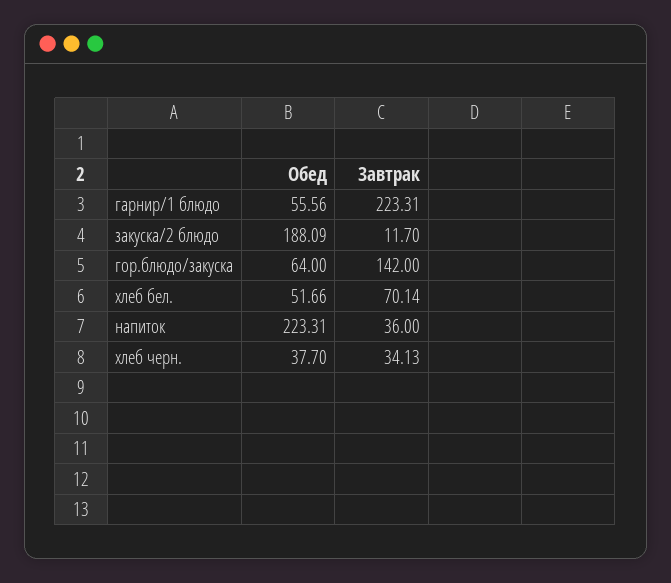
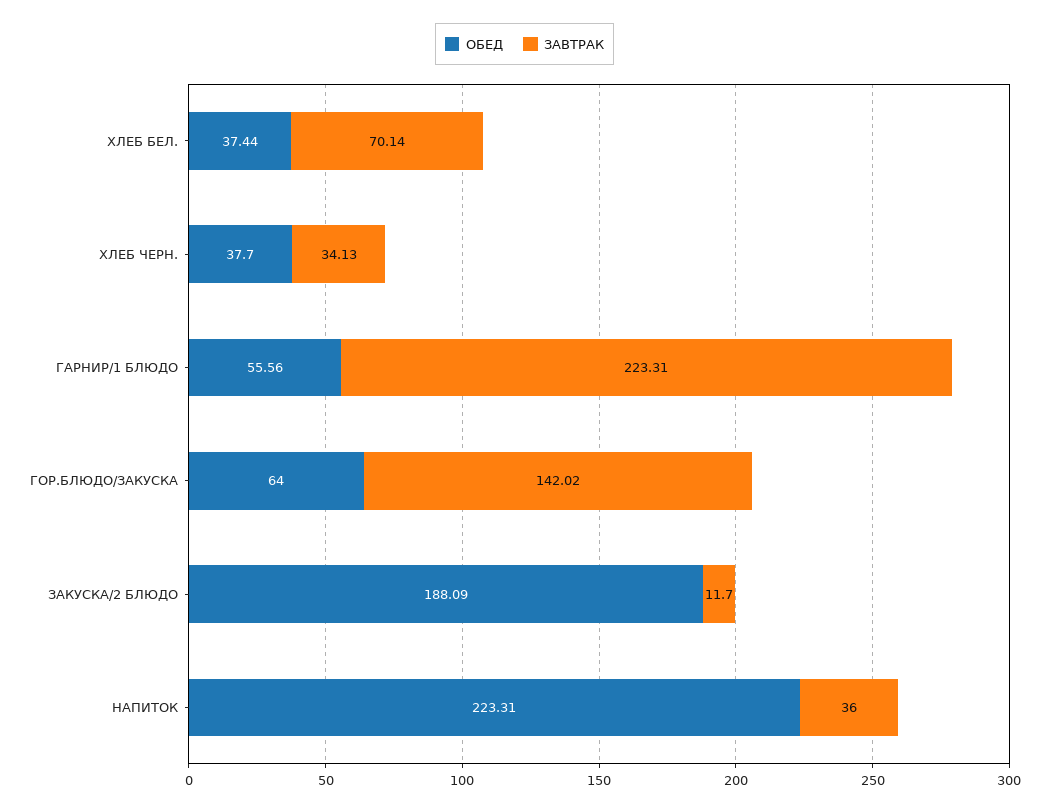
  {
    "Обед": {
      "гарнир/1 блюдо": 55.56,
      "закуска/2 блюдо": 188.09,
      "гор.блюдо/закуска": 64,
-     "хлеб бел.": 51.66,
+     "хлеб бел.": 37.44,
      "напиток": 223.31,
      "хлеб черн.": 37.7
    },
    "Завтрак": {
      "гарнир/1 блюдо": 223.31,
      "закуска/2 блюдо": 11.7,
-     "гор.блюдо/закуска": 142,
+     "гор.блюдо/закуска": 142.02,
      "хлеб бел.": 70.14,
      "напиток": 36,
      "хлеб черн.": 34.13
    }
  }

